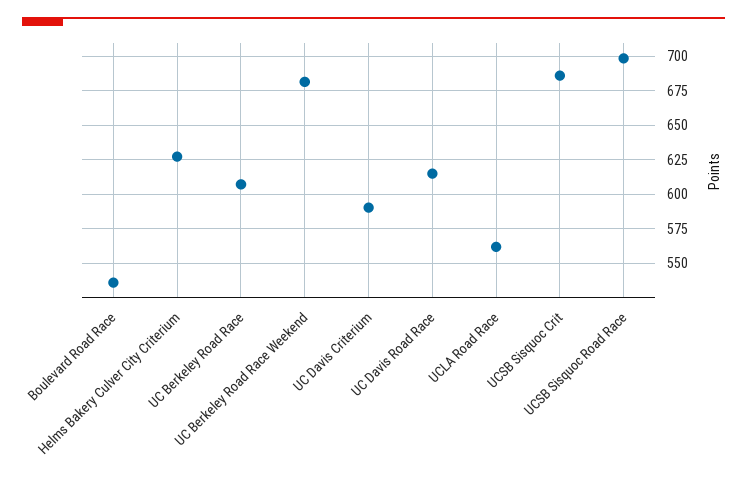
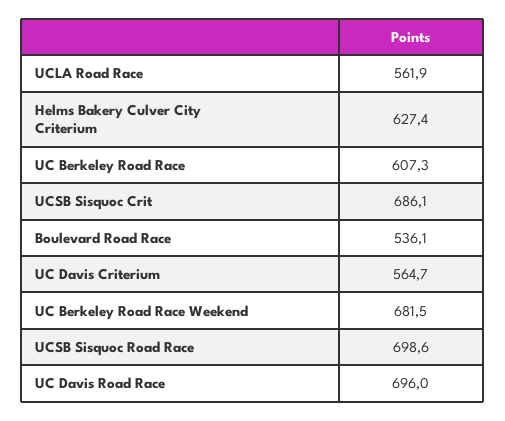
  {
    "Boulevard Road Race": 536.1,
    "Helms Bakery Culver City Criterium": 627.4,
    "UC Berkeley Road Race": 607.3,
    "UC Berkeley Road Race Weekend": 681.5,
-   "UC Davis Criterium": 590,
+   "UC Davis Criterium": 564.7,
-   "UC Davis Road Race": 615,
+   "UC Davis Road Race": 696,
    "UCLA Road Race": 561.9,
    "UCSB Sisquoc Crit": 686.1,
    "UCSB Sisquoc Road Race": 698.6
  }

